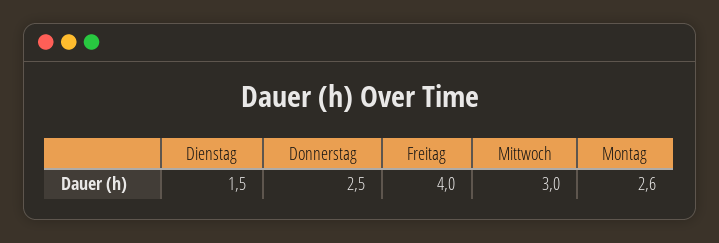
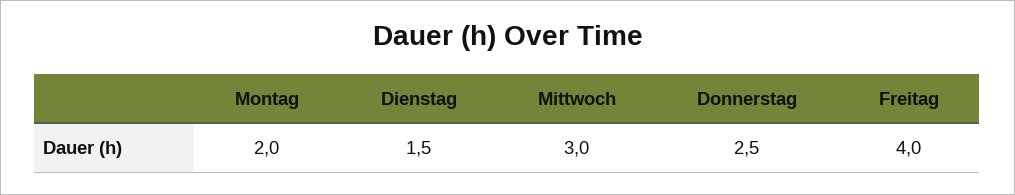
  {
    "Dienstag": 1.5,
    "Donnerstag": 2.5,
    "Freitag": 4,
    "Mittwoch": 3,
-   "Montag": 2.6
+   "Montag": 2
  }

